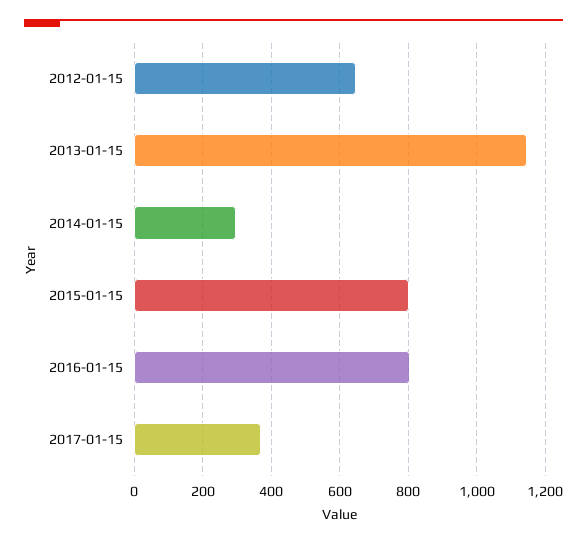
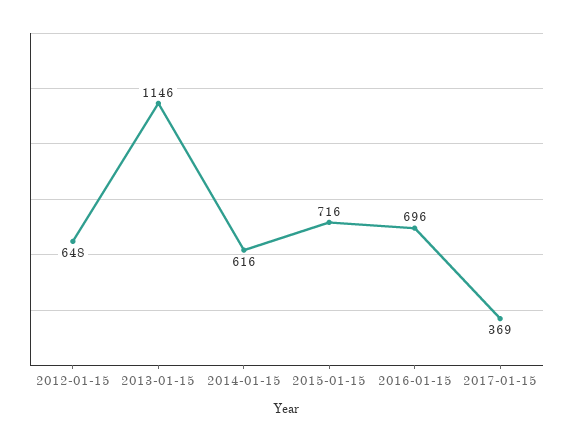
  {
    "2012-01-15": 648,
    "2013-01-15": 1146,
-   "2014-01-15": 300,
+   "2014-01-15": 616,
-   "2015-01-15": 800,
+   "2015-01-15": 716,
-   "2016-01-15": 800,
+   "2016-01-15": 696,
    "2017-01-15": 369
  }

